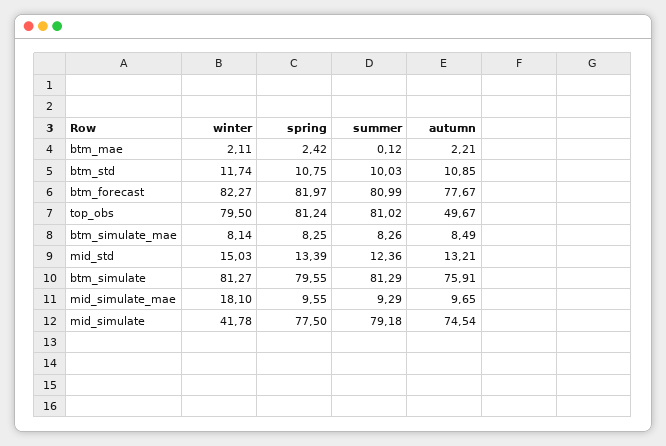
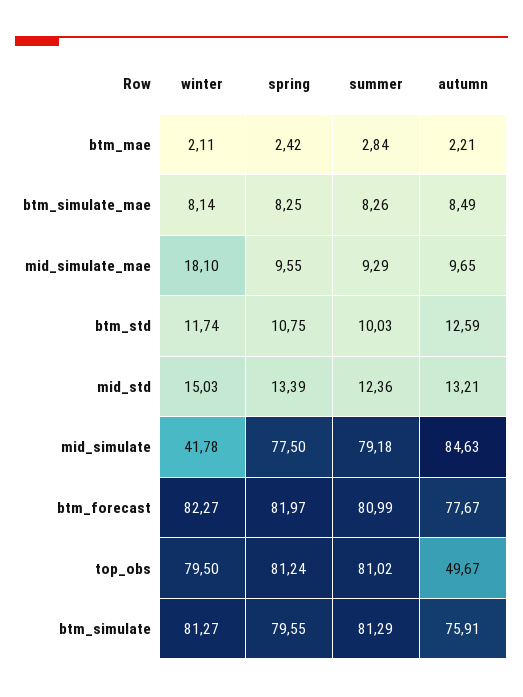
  {
    "winter": {
      "btm_mae": 2.11,
      "btm_std": 11.74,
      "btm_forecast": 82.27,
      "top_obs": 79.5,
      "btm_simulate_mae": 8.14,
      "mid_std": 15.03,
      "btm_simulate": 81.27,
      "mid_simulate_mae": 18.1,
      "mid_simulate": 41.78
    },
    "spring": {
      "btm_mae": 2.42,
      "btm_std": 10.75,
      "btm_forecast": 81.97,
      "top_obs": 81.24,
      "btm_simulate_mae": 8.25,
      "mid_std": 13.39,
      "btm_simulate": 79.55,
      "mid_simulate_mae": 9.55,
      "mid_simulate": 77.5
    },
    "summer": {
-     "btm_mae": 0.12,
+     "btm_mae": 2.84,
      "btm_std": 10.03,
      "btm_forecast": 80.99,
      "top_obs": 81.02,
      "btm_simulate_mae": 8.26,
      "mid_std": 12.36,
      "btm_simulate": 81.29,
      "mid_simulate_mae": 9.29,
      "mid_simulate": 79.18
    },
    "autumn": {
      "btm_mae": 2.21,
-     "btm_std": 10.85,
+     "btm_std": 12.59,
      "btm_forecast": 77.67,
      "top_obs": 49.67,
      "btm_simulate_mae": 8.49,
      "mid_std": 13.21,
      "btm_simulate": 75.91,
      "mid_simulate_mae": 9.65,
-     "mid_simulate": 74.54
+     "mid_simulate": 84.63
    }
  }

